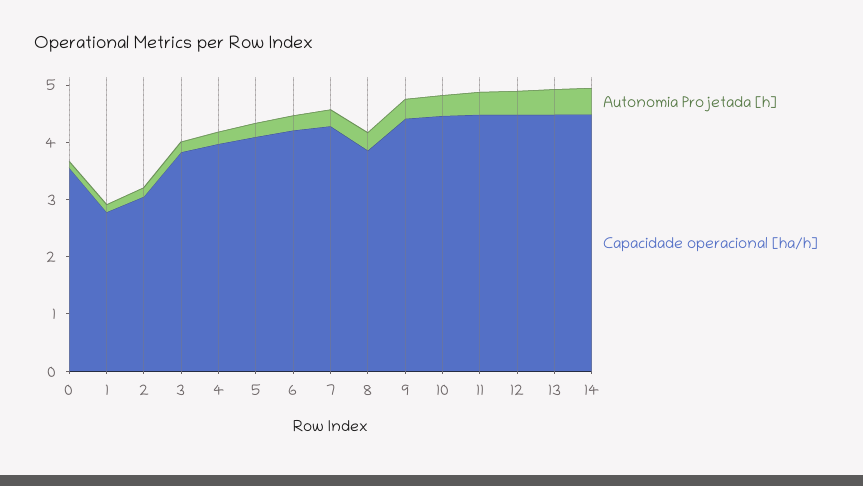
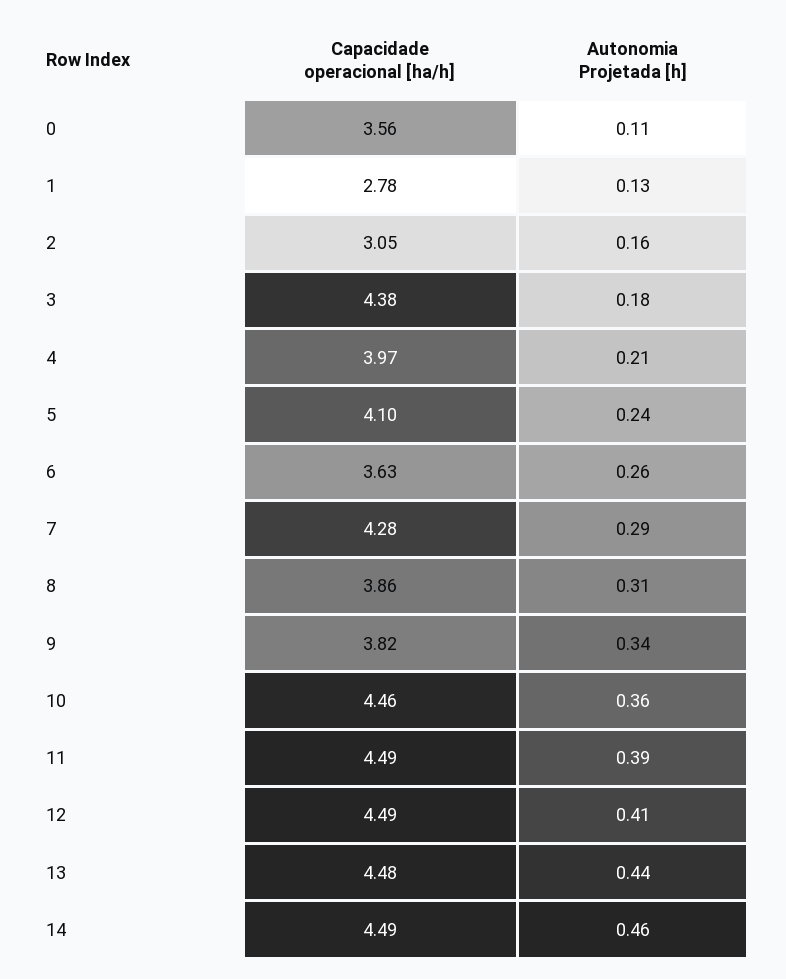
  {
    "Autonomia Projetada [h]": {
      "0": 0.11,
      "1": 0.13,
      "2": 0.16,
      "3": 0.18,
      "4": 0.21,
      "5": 0.24,
      "6": 0.26,
      "7": 0.29,
      "8": 0.31,
      "9": 0.34,
      "10": 0.36,
      "11": 0.39,
      "12": 0.41,
      "13": 0.44,
      "14": 0.46
    },
    "Capacidade operacional [ha/h]": {
      "0": 3.56,
      "1": 2.78,
      "2": 3.05,
-     "3": 3.8,
+     "3": 4.38,
      "4": 3.97,
      "5": 4.1,
-     "6": 4.2,
+     "6": 3.63,
      "7": 4.28,
      "8": 3.86,
-     "9": 4.4,
+     "9": 3.82,
      "10": 4.46,
      "11": 4.49,
      "12": 4.49,
      "13": 4.48,
      "14": 4.49
    }
  }

